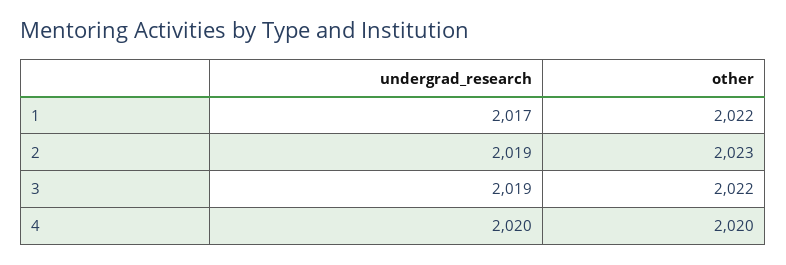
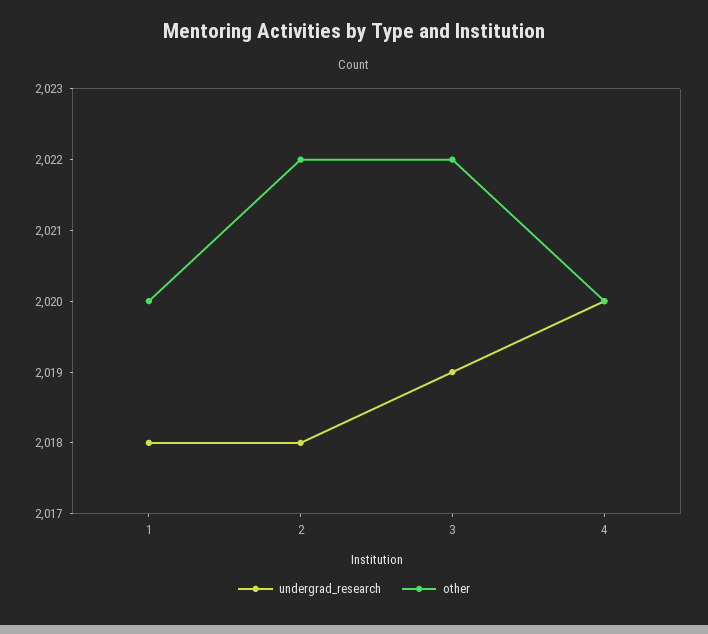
  {
    "undergrad_research": {
-     "1": 2017,
+     "1": 2018,
-     "2": 2019,
+     "2": 2018,
      "3": 2019,
      "4": 2020
    },
    "other": {
-     "1": 2022,
+     "1": 2020,
-     "2": 2023,
+     "2": 2022,
      "3": 2022,
      "4": 2020
    }
  }

